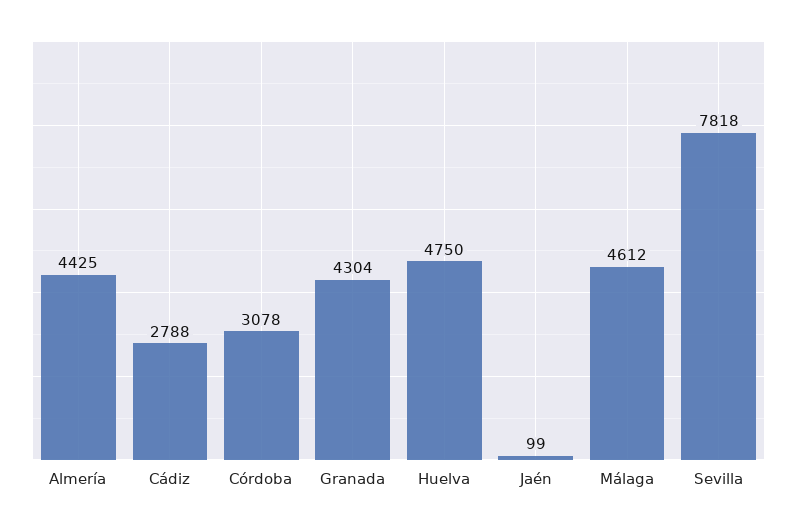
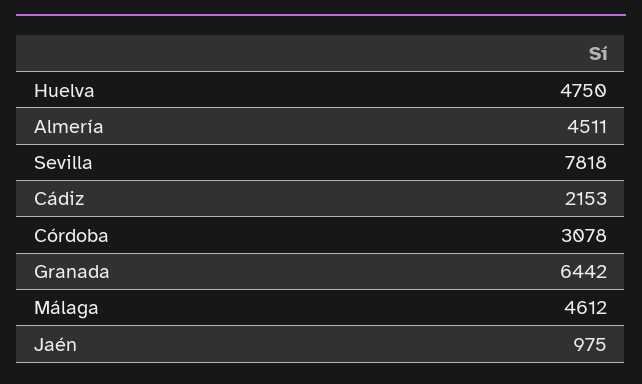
  {
-   "Almería": 4425,
+   "Almería": 4511,
-   "Cádiz": 2788,
+   "Cádiz": 2153,
    "Córdoba": 3078,
-   "Granada": 4304,
+   "Granada": 6442,
    "Huelva": 4750,
-   "Jaén": 99,
+   "Jaén": 975,
    "Málaga": 4612,
    "Sevilla": 7818
  }

